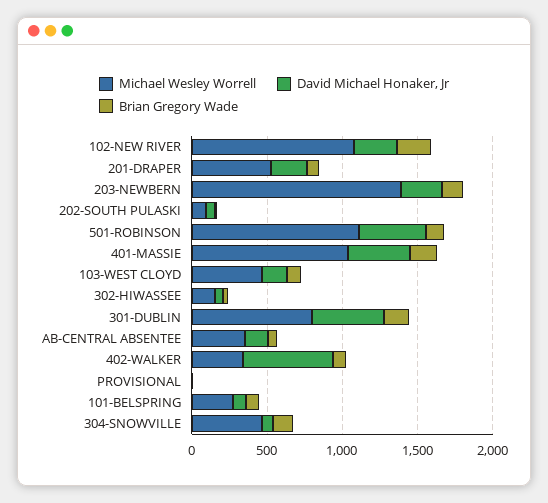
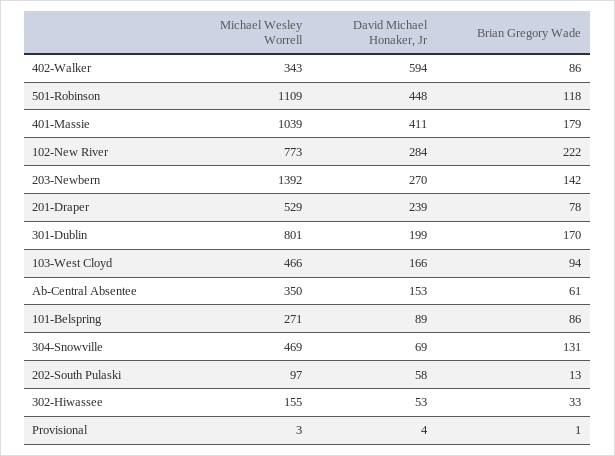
  {
    "Michael Wesley Worrell": {
-     "102-NEW RIVER": 1100,
+     "102-NEW RIVER": 773,
      "201-DRAPER": 529,
      "203-NEWBERN": 1392,
      "202-SOUTH PULASKI": 97,
      "501-ROBINSON": 1109,
      "401-MASSIE": 1039,
      "103-WEST CLOYD": 466,
      "302-HIWASSEE": 155,
      "301-DUBLIN": 801,
      "AB-CENTRAL ABSENTEE": 350,
      "402-WALKER": 343,
      "PROVISIONAL": 3,
      "101-BELSPRING": 271,
      "304-SNOWVILLE": 469
    },
    "David Michael Honaker, Jr": {
      "102-NEW RIVER": 284,
      "201-DRAPER": 239,
      "203-NEWBERN": 270,
      "202-SOUTH PULASKI": 58,
      "501-ROBINSON": 448,
      "401-MASSIE": 411,
      "103-WEST CLOYD": 166,
      "302-HIWASSEE": 53,
-     "301-DUBLIN": 500,
+     "301-DUBLIN": 199,
      "AB-CENTRAL ABSENTEE": 153,
      "402-WALKER": 594,
      "PROVISIONAL": 4,
      "101-BELSPRING": 89,
      "304-SNOWVILLE": 69
    },
    "Brian Gregory Wade": {
      "102-NEW RIVER": 222,
      "201-DRAPER": 78,
      "203-NEWBERN": 142,
      "202-SOUTH PULASKI": 13,
      "501-ROBINSON": 118,
      "401-MASSIE": 179,
      "103-WEST CLOYD": 94,
      "302-HIWASSEE": 33,
      "301-DUBLIN": 170,
      "AB-CENTRAL ABSENTEE": 61,
      "402-WALKER": 86,
      "PROVISIONAL": 1,
      "101-BELSPRING": 86,
      "304-SNOWVILLE": 131
    }
  }

